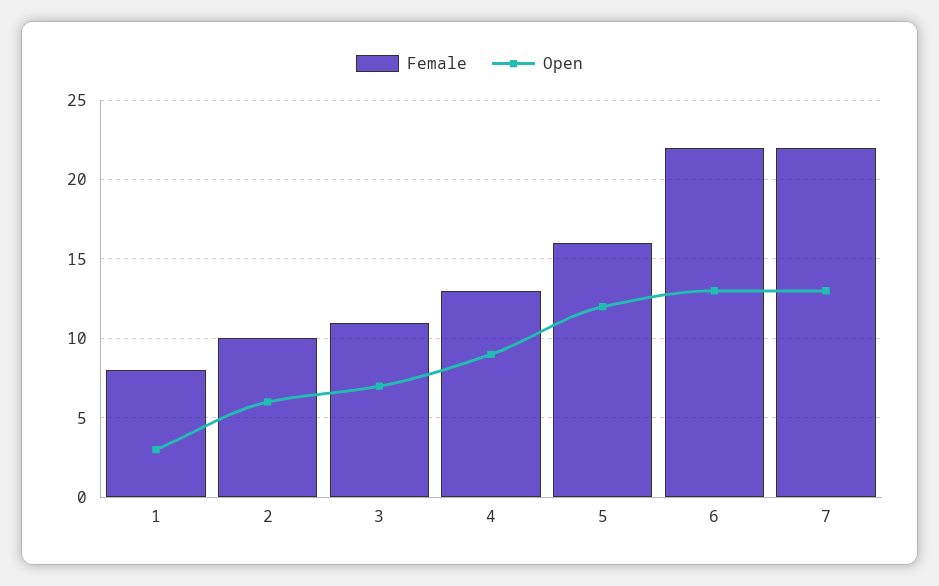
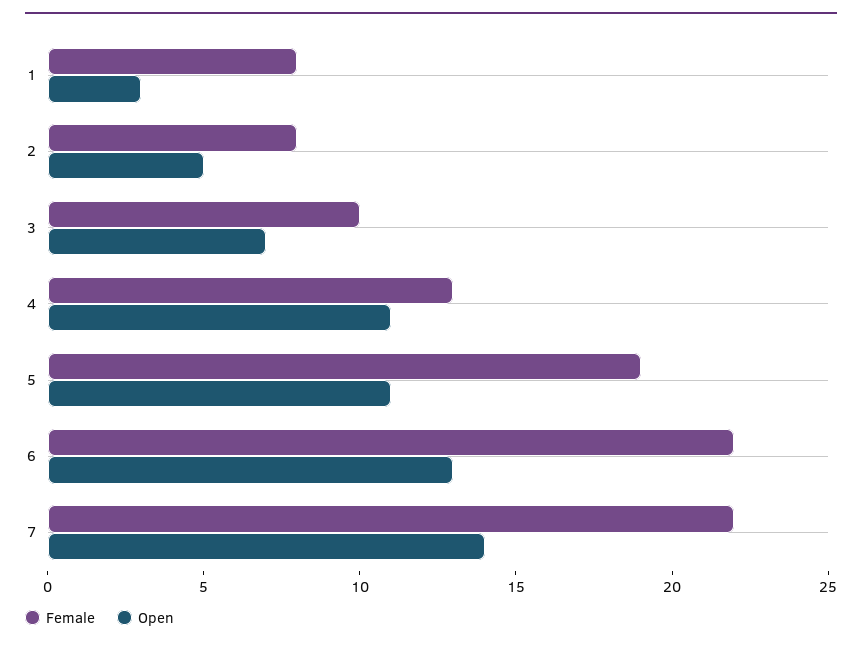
  {
    "Female": {
      "1": 8,
-     "2": 10,
+     "2": 8,
-     "3": 11,
+     "3": 10,
      "4": 13,
-     "5": 16,
+     "5": 19,
      "6": 22,
      "7": 22
    },
    "Open": {
      "1": 3,
-     "2": 6,
+     "2": 5,
      "3": 7,
-     "4": 9,
+     "4": 11,
-     "5": 12,
+     "5": 11,
      "6": 13,
-     "7": 13
+     "7": 14
    }
  }

